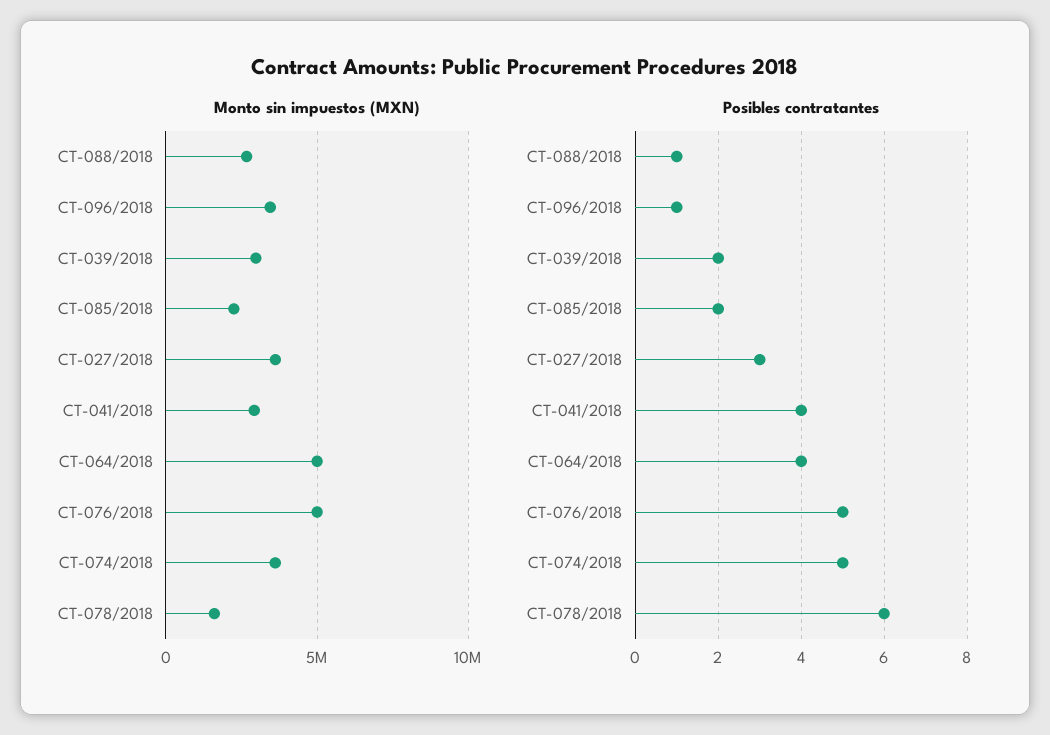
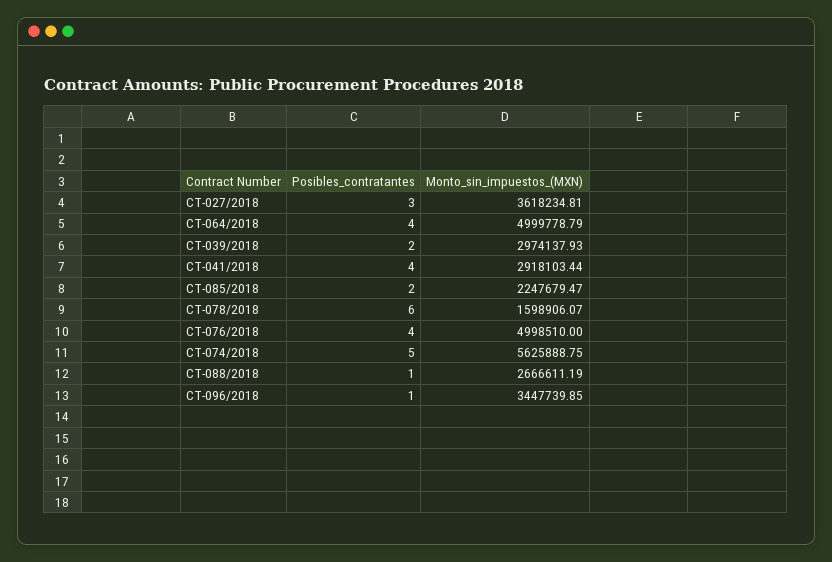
  {
    "Monto sin impuestos (MXN)": {
      "CT-088/2018": 2666611.19,
      "CT-096/2018": 3447739.85,
      "CT-039/2018": 2974137.93,
      "CT-085/2018": 2247679.47,
      "CT-027/2018": 3618234.81,
      "CT-041/2018": 2918103.44,
      "CT-064/2018": 4999778.79,
      "CT-076/2018": 4998510,
-     "CT-074/2018": 3500000,
+     "CT-074/2018": 5625888.75,
      "CT-078/2018": 1598906.07
    },
    "Posibles contratantes": {
      "CT-088/2018": 1,
      "CT-096/2018": 1,
      "CT-039/2018": 2,
      "CT-085/2018": 2,
      "CT-027/2018": 3,
      "CT-041/2018": 4,
      "CT-064/2018": 4,
-     "CT-076/2018": 5,
+     "CT-076/2018": 4,
      "CT-074/2018": 5,
      "CT-078/2018": 6
    }
  }

